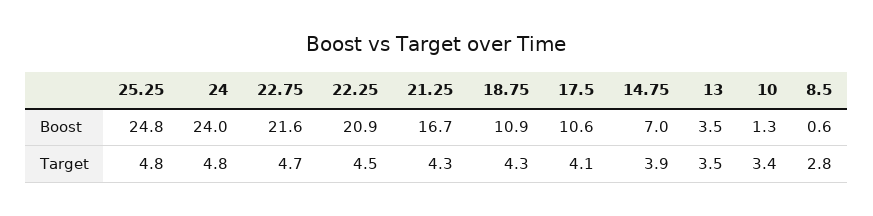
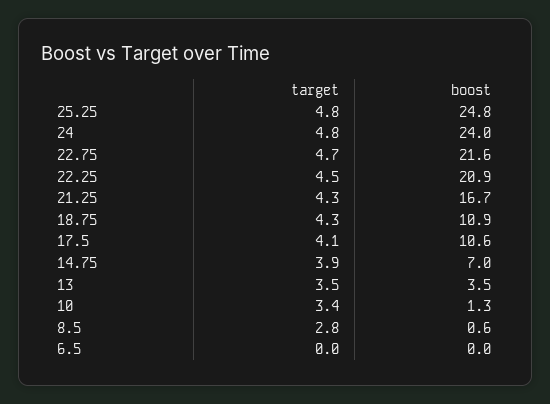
  {
    "25.25": {
      "Boost": 24.8,
      "Target": 4.8
    },
    "24": {
      "Boost": 24,
      "Target": 4.8
    },
    "22.75": {
      "Boost": 21.6,
      "Target": 4.7
    },
    "22.25": {
      "Boost": 20.9,
      "Target": 4.5
    },
    "21.25": {
      "Boost": 16.7,
      "Target": 4.3
    },
    "18.75": {
      "Boost": 10.9,
      "Target": 4.3
    },
    "17.5": {
      "Boost": 10.6,
      "Target": 4.1
    },
    "14.75": {
      "Boost": 7,
      "Target": 3.9
    },
    "13": {
      "Boost": 3.5,
      "Target": 3.5
    },
    "10": {
      "Boost": 1.3,
      "Target": 3.4
    },
    "8.5": {
      "Boost": 0.6,
      "Target": 2.8
-   }
+   },
+   "6.5": {
+     "Target": 0,
+     "Boost": 0
+   }
  }

